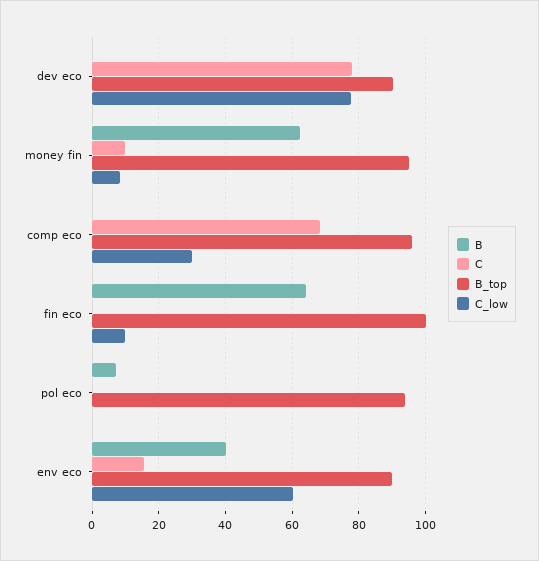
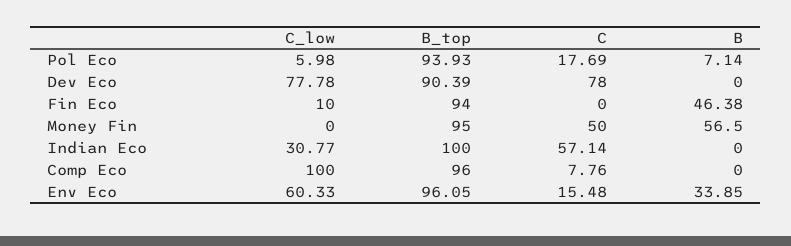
  {
    "B": {
      "dev eco": 0,
-     "money fin": 62,
+     "money fin": 56.5,
      "comp eco": 0,
-     "fin eco": 64,
+     "fin eco": 46.38,
      "pol eco": 7.14,
-     "env eco": 40
+     "env eco": 33.85,
+     "Indian Eco": 0
    },
    "C": {
      "dev eco": 78,
-     "money fin": 10,
+     "money fin": 50,
-     "comp eco": 68,
+     "comp eco": 7.76,
      "fin eco": 0,
-     "pol eco": 0,
+     "pol eco": 17.69,
-     "env eco": 15.48
+     "env eco": 15.48,
+     "Indian Eco": 57.14
    },
    "B_top": {
      "dev eco": 90.39,
      "money fin": 95,
      "comp eco": 96,
-     "fin eco": 100,
+     "fin eco": 94,
      "pol eco": 93.93,
-     "env eco": 90
+     "env eco": 96.05,
+     "Indian Eco": 100
    },
    "C_low": {
      "dev eco": 77.78,
-     "money fin": 8,
+     "money fin": 0,
-     "comp eco": 30,
+     "comp eco": 100,
      "fin eco": 10,
-     "pol eco": 0,
+     "pol eco": 5.98,
-     "env eco": 60.33
+     "env eco": 60.33,
+     "Indian Eco": 30.77
    }
  }

